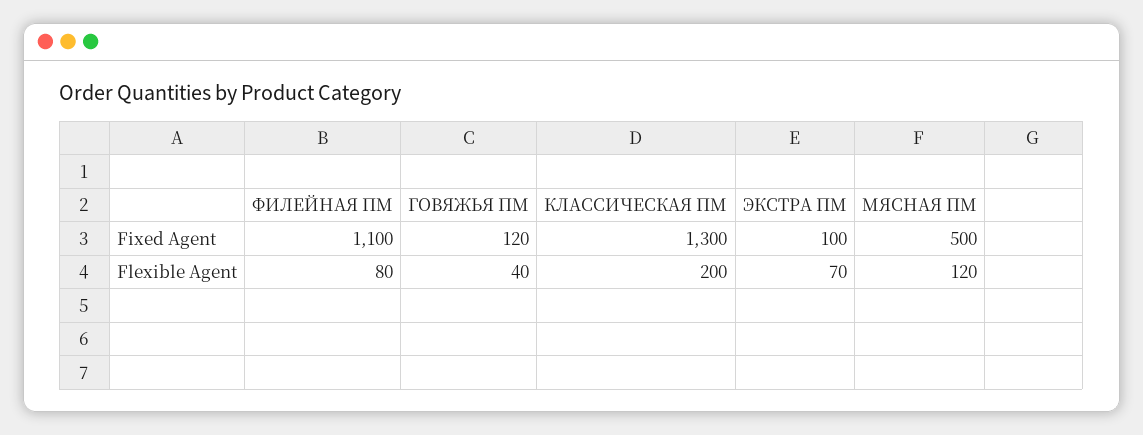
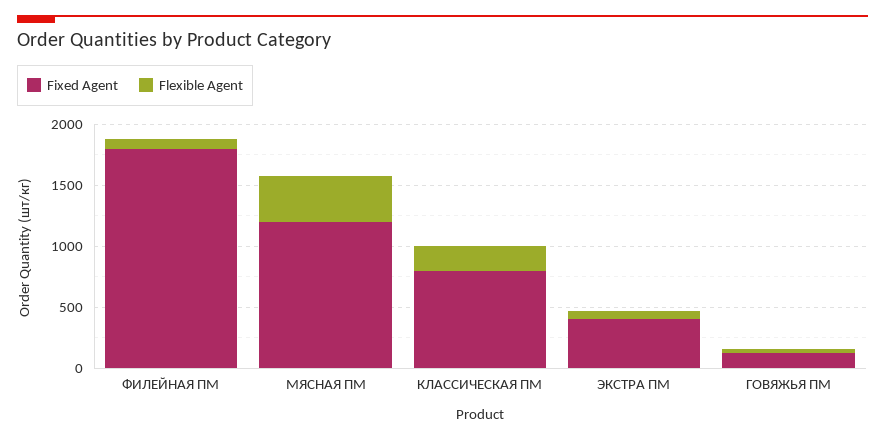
  {
    "Fixed Agent": {
-     "ФИЛЕЙНАЯ ПМ": 1100,
+     "ФИЛЕЙНАЯ ПМ": 1800,
      "ГОВЯЖЬЯ ПМ": 120,
-     "КЛАССИЧЕСКАЯ ПМ": 1300,
+     "КЛАССИЧЕСКАЯ ПМ": 800,
-     "ЭКСТРА ПМ": 100,
+     "ЭКСТРА ПМ": 400,
-     "МЯСНАЯ ПМ": 500
+     "МЯСНАЯ ПМ": 1200
    },
    "Flexible Agent": {
      "ФИЛЕЙНАЯ ПМ": 80,
      "ГОВЯЖЬЯ ПМ": 40,
      "КЛАССИЧЕСКАЯ ПМ": 200,
      "ЭКСТРА ПМ": 70,
-     "МЯСНАЯ ПМ": 120
+     "МЯСНАЯ ПМ": 400
    }
  }

